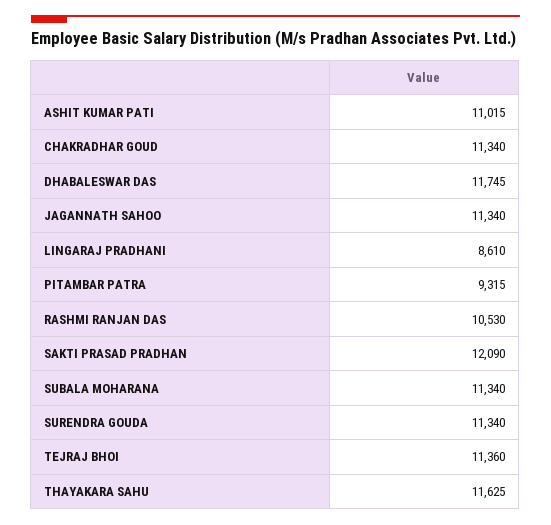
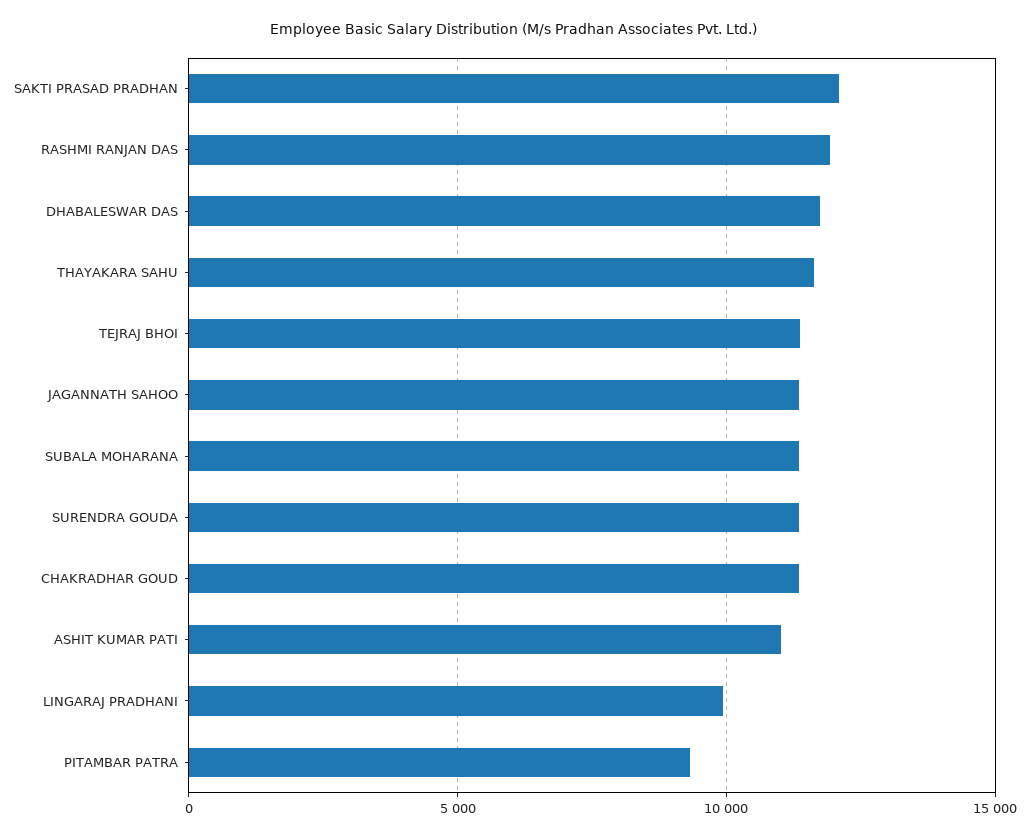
  {
    "ASHIT KUMAR PATI": 11015,
    "CHAKRADHAR GOUD": 11340,
    "DHABALESWAR DAS": 11745,
    "JAGANNATH SAHOO": 11340,
-   "LINGARAJ PRADHANI": 8610,
+   "LINGARAJ PRADHANI": 10000,
    "PITAMBAR PATRA": 9315,
-   "RASHMI RANJAN DAS": 10530,
+   "RASHMI RANJAN DAS": 12000,
    "SAKTI PRASAD PRADHAN": 12090,
    "SUBALA MOHARANA": 11340,
    "SURENDRA GOUDA": 11340,
    "TEJRAJ BHOI": 11360,
    "THAYAKARA SAHU": 11625
  }

